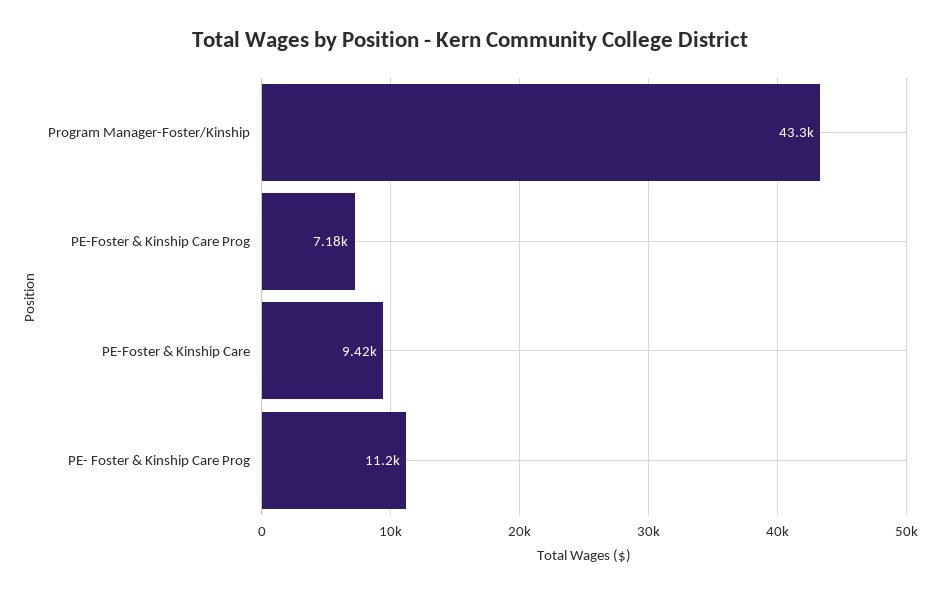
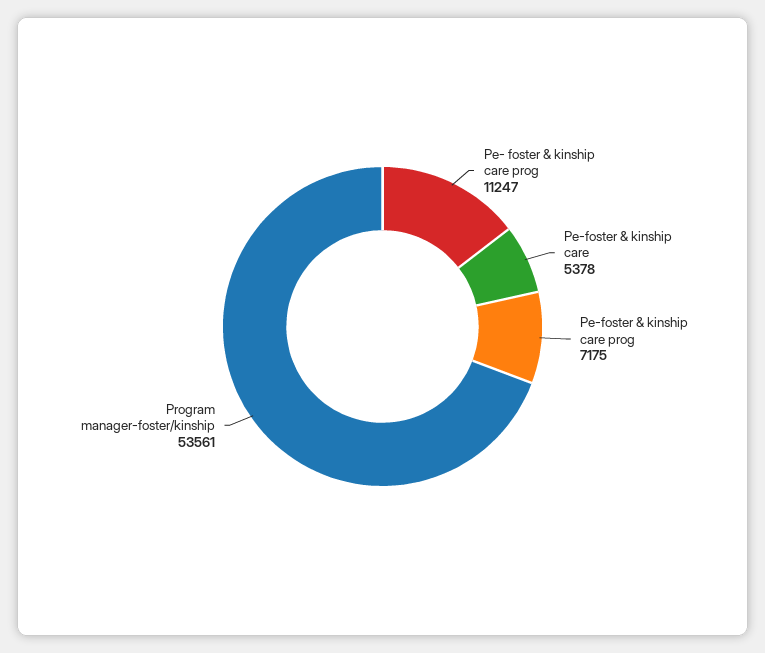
  {
-   "Program Manager-Foster/Kinship": 43300,
+   "Program Manager-Foster/Kinship": 53561,
    "PE-Foster & Kinship Care Prog": 7175,
-   "PE-Foster & Kinship Care": 9420,
+   "PE-Foster & Kinship Care": 5378,
    "PE- Foster & Kinship Care Prog": 11247
  }

